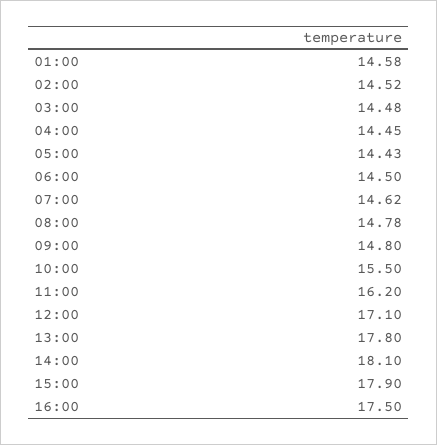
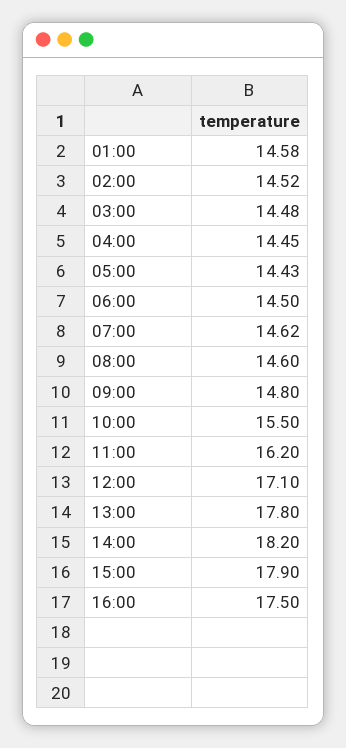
  {
    "01:00": 14.58,
    "02:00": 14.52,
    "03:00": 14.48,
    "04:00": 14.45,
    "05:00": 14.43,
    "06:00": 14.5,
    "07:00": 14.62,
-   "08:00": 14.78,
+   "08:00": 14.6,
    "09:00": 14.8,
    "10:00": 15.5,
    "11:00": 16.2,
    "12:00": 17.1,
    "13:00": 17.8,
-   "14:00": 18.1,
+   "14:00": 18.2,
    "15:00": 17.9,
    "16:00": 17.5
  }

